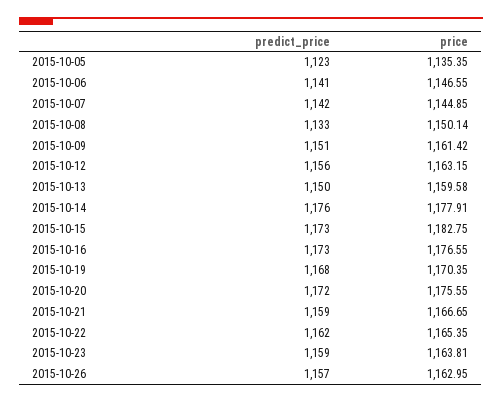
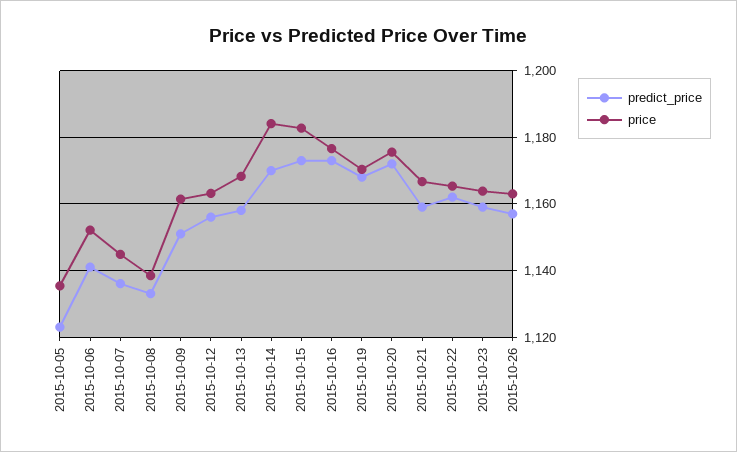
  {
    "predict_price": {
      "2015-10-05": 1123,
      "2015-10-06": 1141,
-     "2015-10-07": 1142,
+     "2015-10-07": 1136,
      "2015-10-08": 1133,
      "2015-10-09": 1151,
      "2015-10-12": 1156,
-     "2015-10-13": 1150,
+     "2015-10-13": 1158,
-     "2015-10-14": 1176,
+     "2015-10-14": 1170,
      "2015-10-15": 1173,
      "2015-10-16": 1173,
      "2015-10-19": 1168,
      "2015-10-20": 1172,
      "2015-10-21": 1159,
      "2015-10-22": 1162,
      "2015-10-23": 1159,
      "2015-10-26": 1157
    },
    "price": {
      "2015-10-05": 1135.35,
-     "2015-10-06": 1146.55,
+     "2015-10-06": 1152,
      "2015-10-07": 1144.85,
-     "2015-10-08": 1150.14,
+     "2015-10-08": 1138,
      "2015-10-09": 1161.42,
      "2015-10-12": 1163.15,
-     "2015-10-13": 1159.58,
+     "2015-10-13": 1168,
-     "2015-10-14": 1177.91,
+     "2015-10-14": 1184,
      "2015-10-15": 1182.75,
      "2015-10-16": 1176.55,
      "2015-10-19": 1170.35,
      "2015-10-20": 1175.55,
      "2015-10-21": 1166.65,
      "2015-10-22": 1165.35,
      "2015-10-23": 1163.81,
      "2015-10-26": 1162.95
    }
  }

